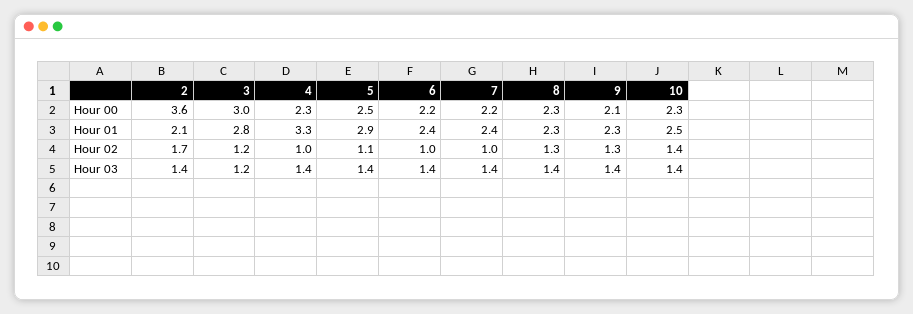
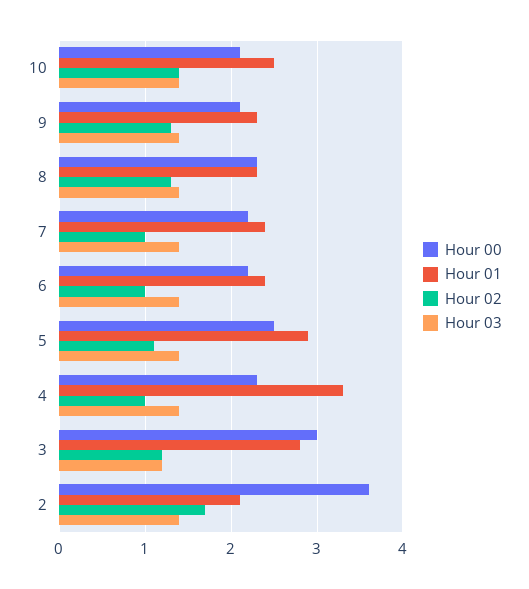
  {
    "Hour 00": {
      "2": 3.6,
      "3": 3,
      "4": 2.3,
      "5": 2.5,
      "6": 2.2,
      "7": 2.2,
      "8": 2.3,
      "9": 2.1,
-     "10": 2.3
+     "10": 2.1
    },
    "Hour 01": {
      "2": 2.1,
      "3": 2.8,
      "4": 3.3,
      "5": 2.9,
      "6": 2.4,
      "7": 2.4,
      "8": 2.3,
      "9": 2.3,
      "10": 2.5
    },
    "Hour 02": {
      "2": 1.7,
      "3": 1.2,
      "4": 1,
      "5": 1.1,
      "6": 1,
      "7": 1,
      "8": 1.3,
      "9": 1.3,
      "10": 1.4
    },
    "Hour 03": {
      "2": 1.4,
      "3": 1.2,
      "4": 1.4,
      "5": 1.4,
      "6": 1.4,
      "7": 1.4,
      "8": 1.4,
      "9": 1.4,
      "10": 1.4
    }
  }

